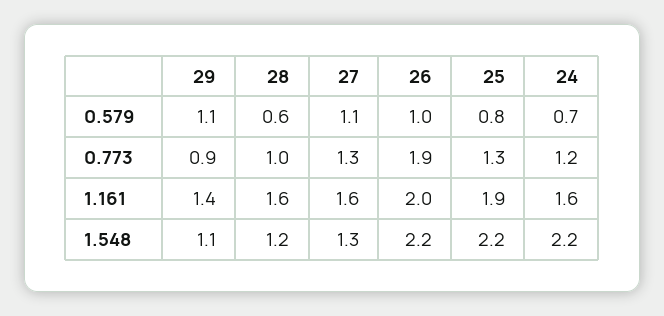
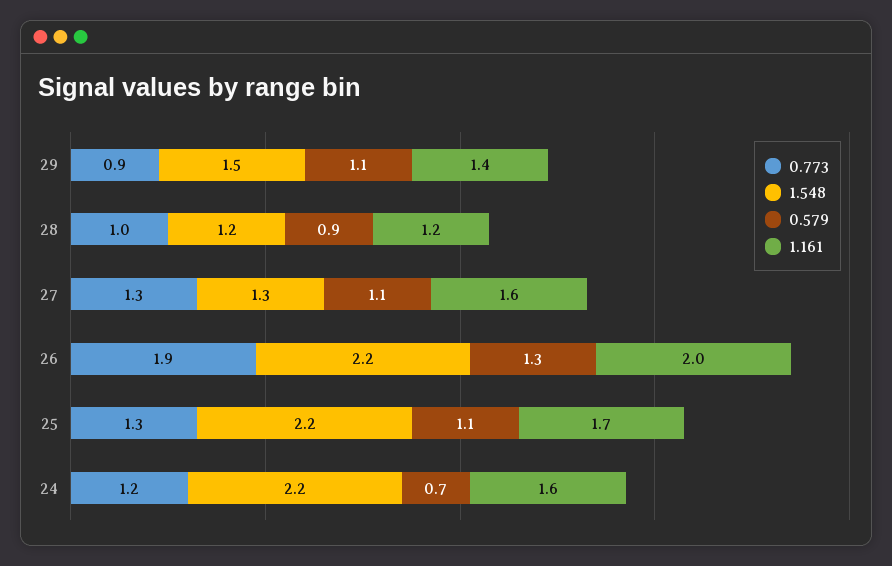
  {
    "0.579": {
      "29": 1.1,
-     "28": 0.6,
+     "28": 0.9,
      "27": 1.1,
-     "26": 1,
+     "26": 1.3,
-     "25": 0.8,
+     "25": 1.1,
      "24": 0.7
    },
    "0.773": {
      "29": 0.9,
      "28": 1,
      "27": 1.3,
      "26": 1.9,
      "25": 1.3,
      "24": 1.2
    },
    "1.161": {
      "29": 1.4,
-     "28": 1.6,
+     "28": 1.2,
      "27": 1.6,
      "26": 2,
-     "25": 1.9,
+     "25": 1.7,
      "24": 1.6
    },
    "1.548": {
-     "29": 1.1,
+     "29": 1.5,
      "28": 1.2,
      "27": 1.3,
      "26": 2.2,
      "25": 2.2,
      "24": 2.2
    }
  }

